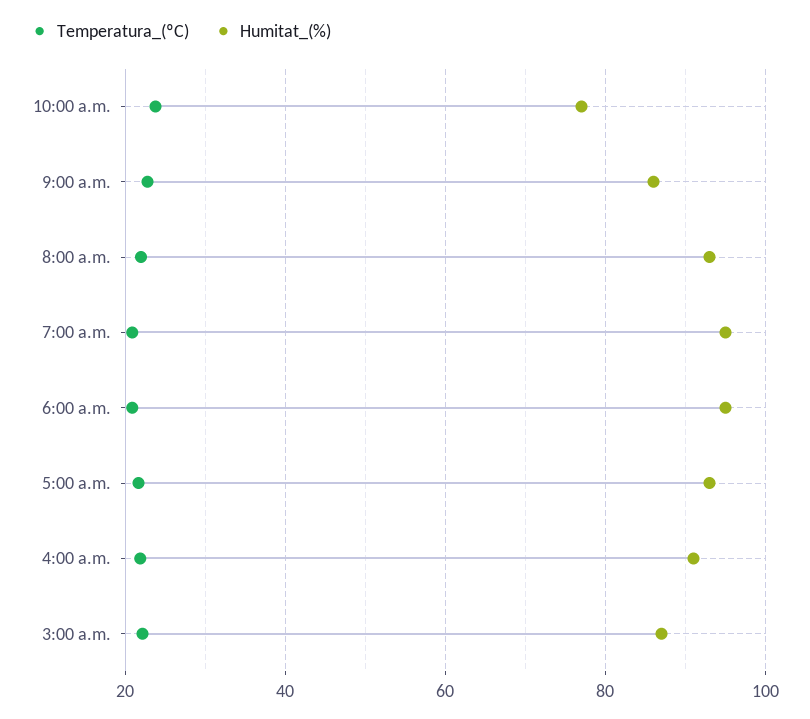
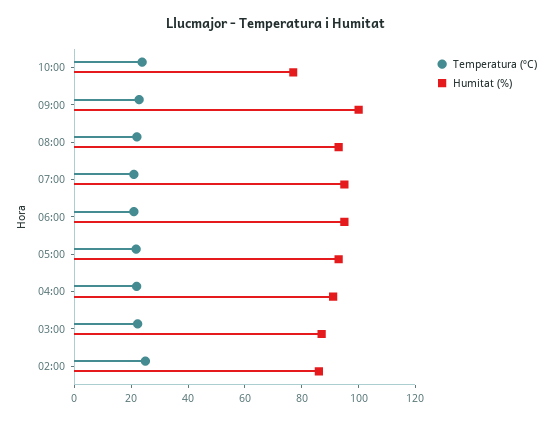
  {
    "Temperatura_(ºC)": {
      "10:00 a.m.": 24,
      "9:00 a.m.": 22,
      "8:00 a.m.": 22,
      "7:00 a.m.": 20,
      "6:00 a.m.": 20,
      "5:00 a.m.": 22,
      "4:00 a.m.": 22,
-     "3:00 a.m.": 22
+     "3:00 a.m.": 22,
+     "02:00": 25
    },
    "Humitat_(%)": {
      "10:00 a.m.": 78,
-     "9:00 a.m.": 86,
+     "9:00 a.m.": 100,
      "8:00 a.m.": 94,
      "7:00 a.m.": 96,
      "6:00 a.m.": 96,
      "5:00 a.m.": 94,
      "4:00 a.m.": 92,
-     "3:00 a.m.": 88
+     "3:00 a.m.": 88,
+     "02:00": 85
    }
  }

